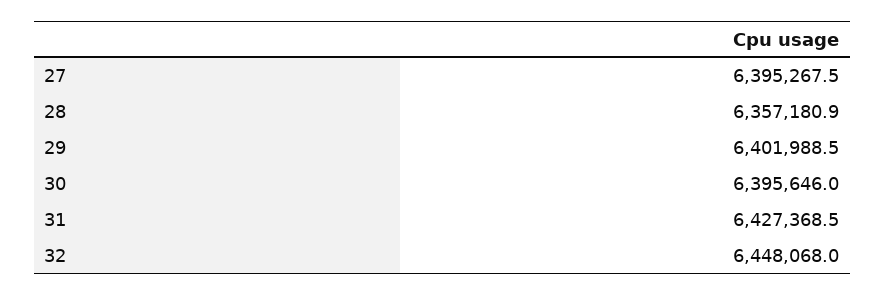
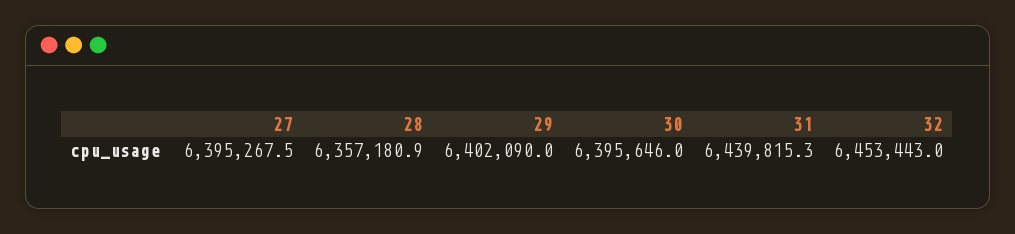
  {
    "27": 6395267.5,
    "28": 6357180.9,
-   "29": 6401988.5,
+   "29": 6402090,
    "30": 6395646,
-   "31": 6427368.5,
+   "31": 6439815.3,
-   "32": 6448068
+   "32": 6453443
  }

